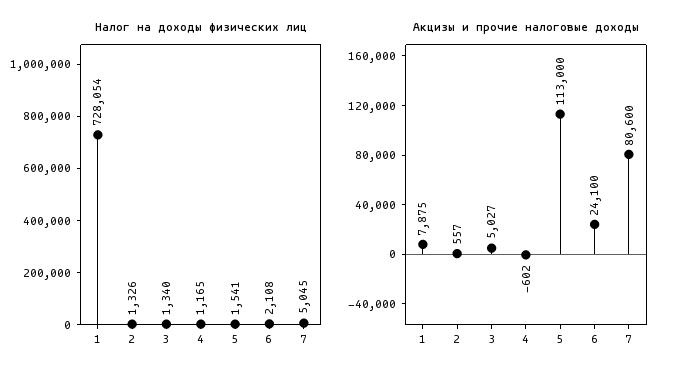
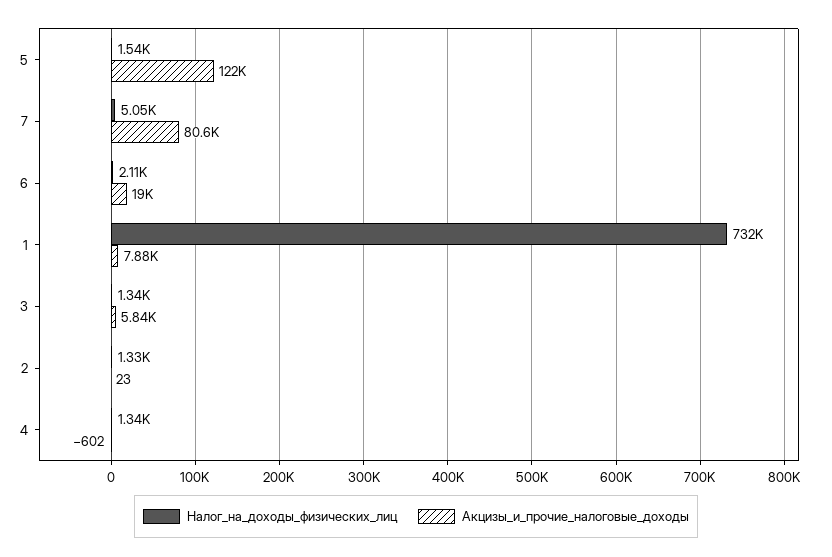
  {
    "Налог на доходы физических лиц": {
-     "1": 728054,
+     "1": 732000,
      "2": 1326,
      "3": 1340,
-     "4": 1165,
+     "4": 1340,
      "5": 1541,
      "6": 2108,
      "7": 5045
    },
    "Акцизы и прочие налоговые доходы": {
      "1": 7875,
-     "2": 557,
+     "2": 23,
-     "3": 5027,
+     "3": 5840,
      "4": -602,
-     "5": 113000,
+     "5": 122000,
-     "6": 24100,
+     "6": 19000,
      "7": 80600
    }
  }

